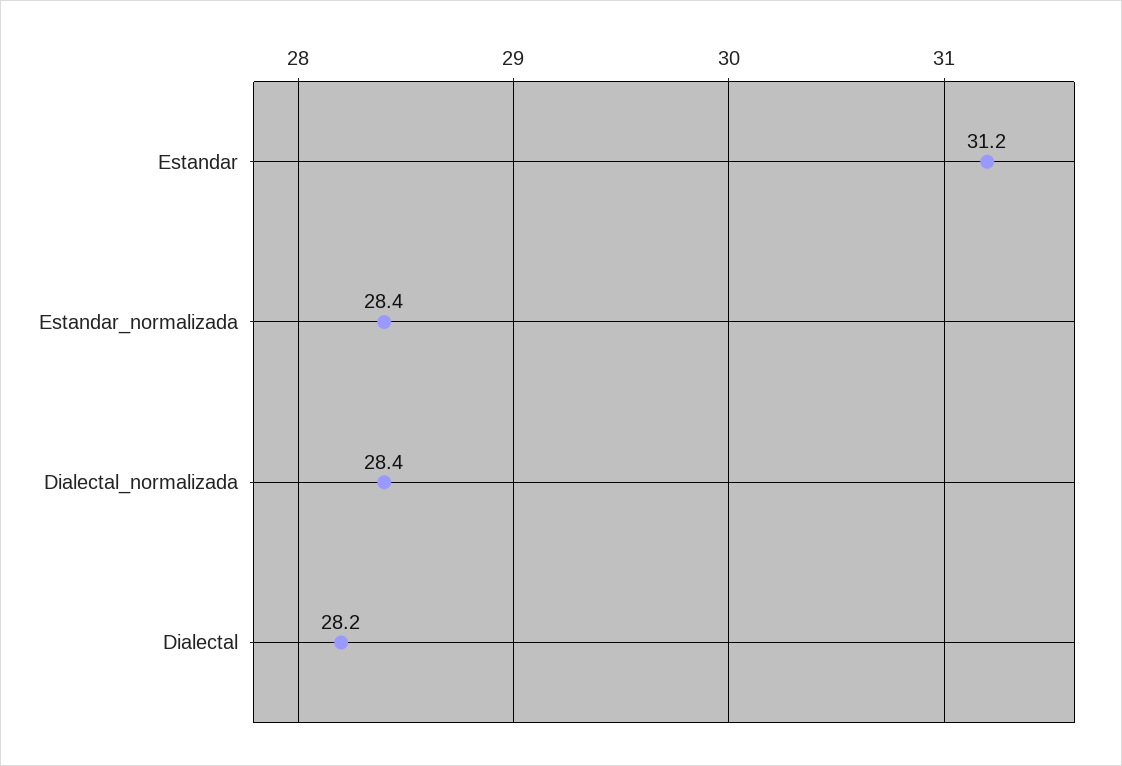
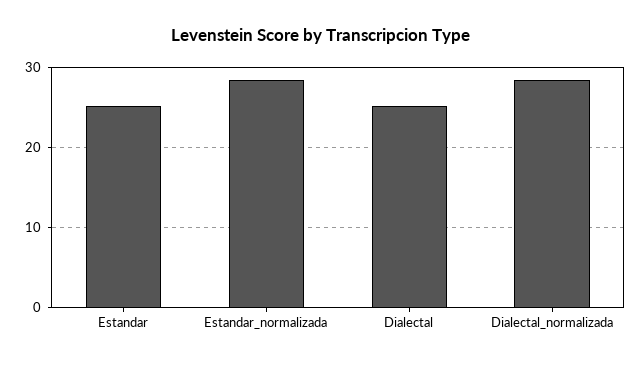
  {
-   "Estandar": 31.2,
+   "Estandar": 25,
    "Estandar_normalizada": 28.4,
    "Dialectal_normalizada": 28.4,
-   "Dialectal": 28.2
+   "Dialectal": 25
  }

